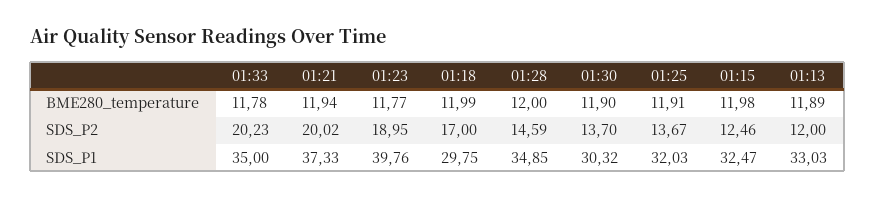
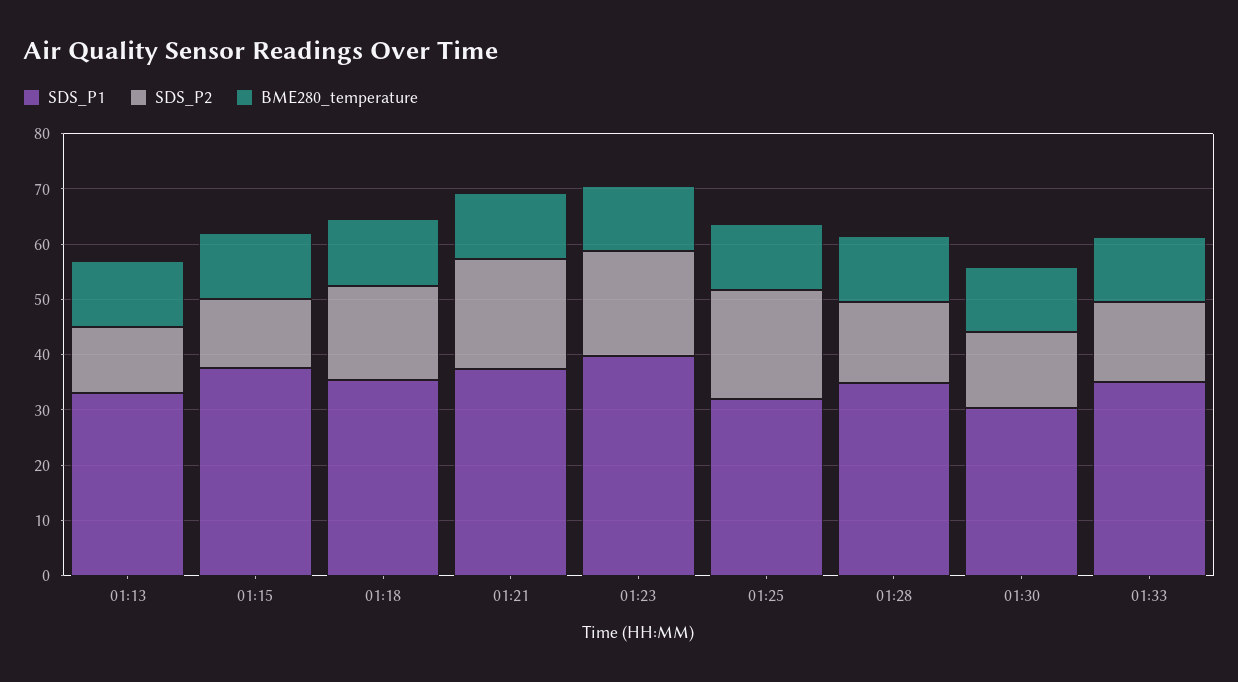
  {
    "BME280_temperature": {
      "01:33": 11.78,
      "01:21": 11.94,
      "01:23": 11.77,
      "01:18": 11.99,
      "01:28": 12,
      "01:30": 11.9,
      "01:25": 11.91,
      "01:15": 11.98,
      "01:13": 11.89
    },
    "SDS_P2": {
-     "01:33": 20.23,
+     "01:33": 14,
      "01:21": 20.02,
      "01:23": 18.95,
      "01:18": 17,
      "01:28": 14.59,
      "01:30": 13.7,
-     "01:25": 13.67,
+     "01:25": 20,
      "01:15": 12.46,
      "01:13": 12
    },
    "SDS_P1": {
      "01:33": 35,
      "01:21": 37.33,
      "01:23": 39.76,
-     "01:18": 29.75,
+     "01:18": 36,
      "01:28": 34.85,
      "01:30": 30.32,
      "01:25": 32.03,
-     "01:15": 32.47,
+     "01:15": 38,
      "01:13": 33.03
    }
  }

